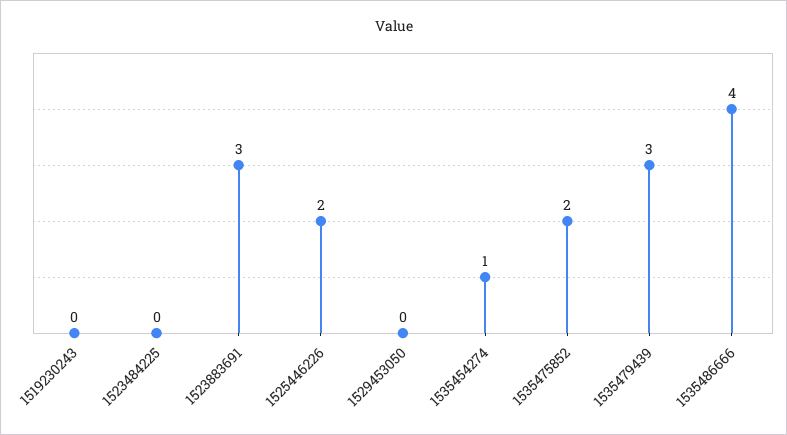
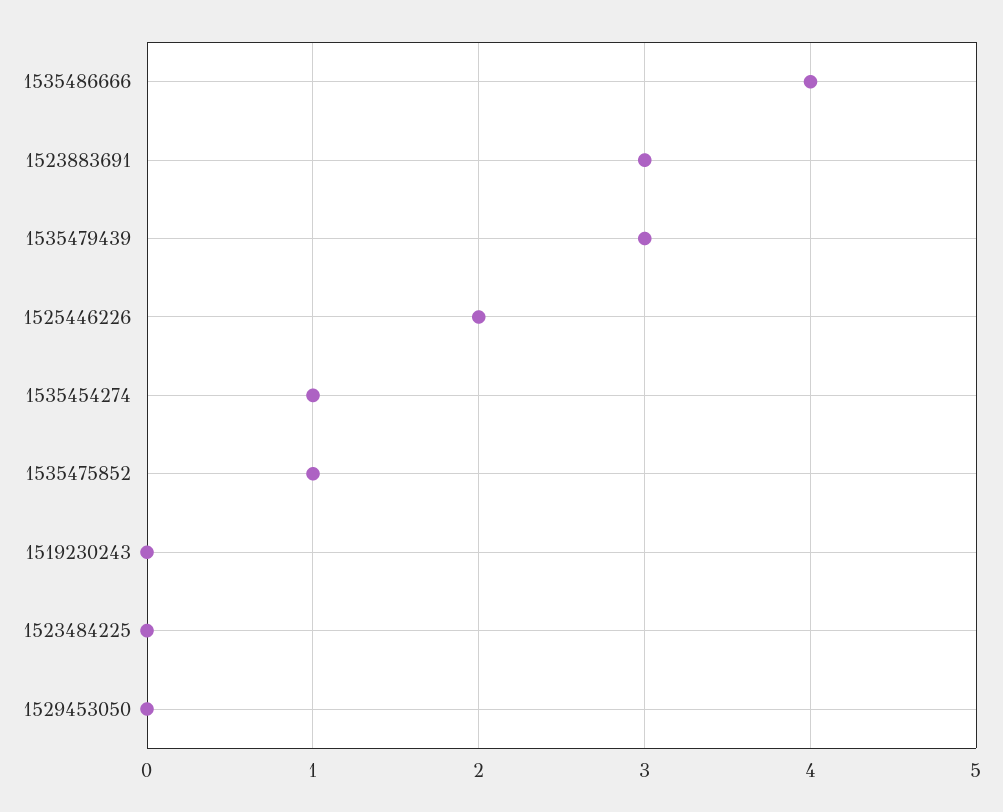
  {
    "1519230243": 0,
    "1523484225": 0,
    "1523883691": 3,
    "1525446226": 2,
    "1529453050": 0,
    "1535454274": 1,
-   "1535475852": 2,
+   "1535475852": 1,
    "1535479439": 3,
    "1535486666": 4
  }

